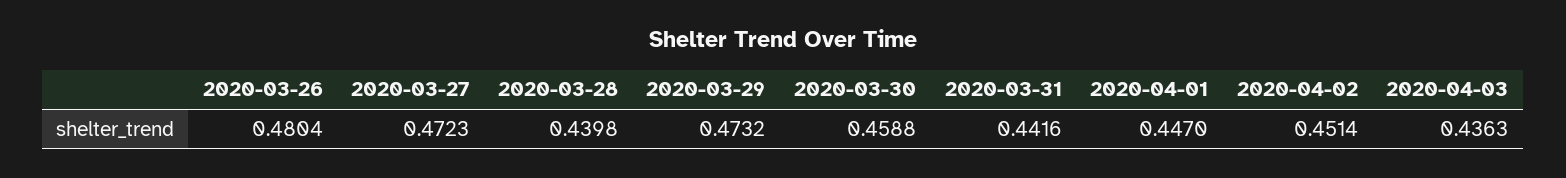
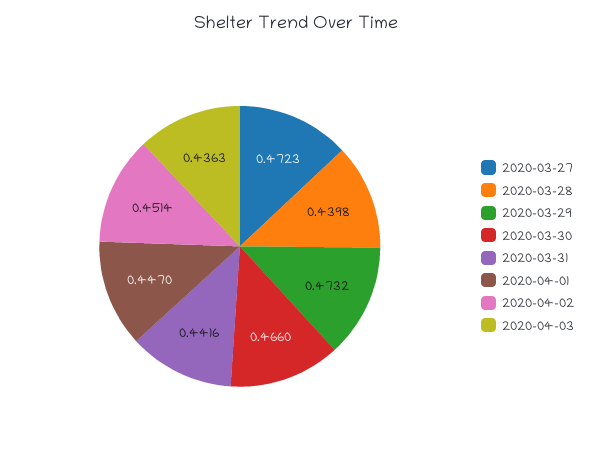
  {
-   "2020-03-26": 0.4804,
    "2020-03-27": 0.4723,
    "2020-03-28": 0.4398,
    "2020-03-29": 0.4732,
-   "2020-03-30": 0.4588,
+   "2020-03-30": 0.466,
    "2020-03-31": 0.4416,
    "2020-04-01": 0.447,
    "2020-04-02": 0.4514,
    "2020-04-03": 0.4363
  }

